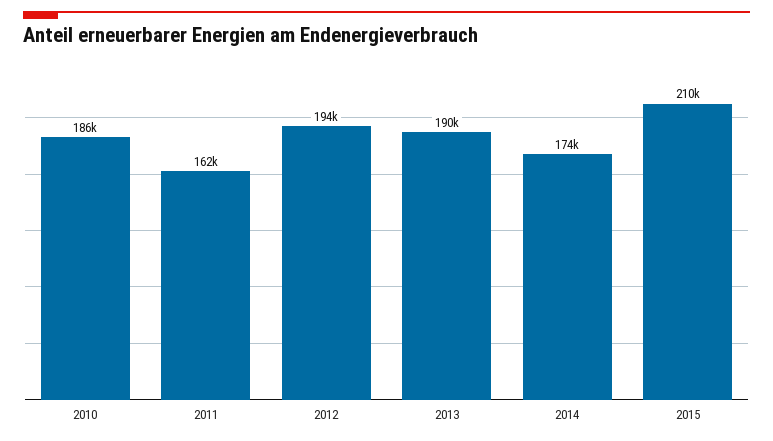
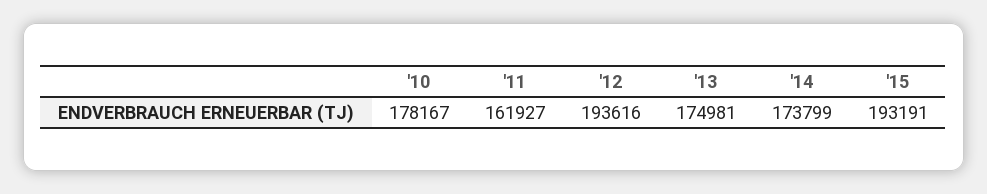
  {
-   "2010": 186000,
+   "2010": 178167,
    "2011": 161927,
    "2012": 193616,
-   "2013": 190000,
+   "2013": 174981,
    "2014": 173799,
-   "2015": 210000
+   "2015": 193191
  }

